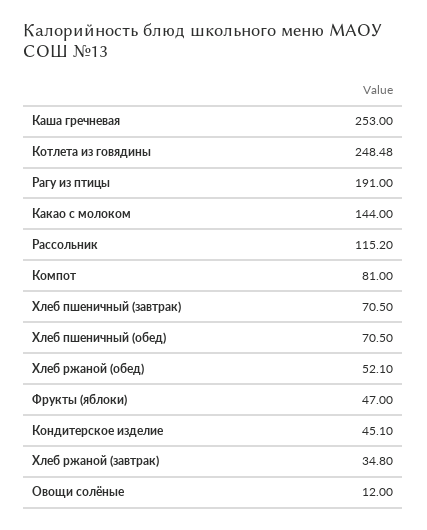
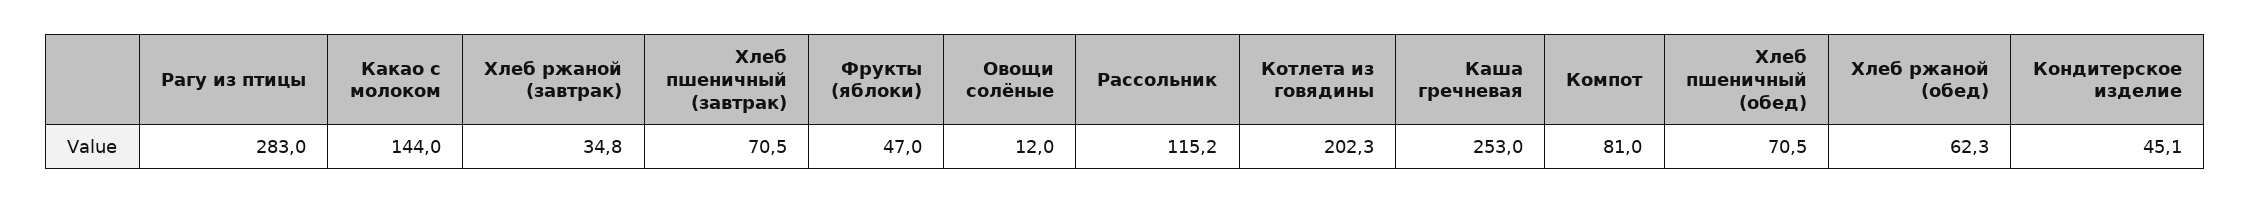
  {
    "Каша гречневая": 253,
-   "Котлета из говядины": 248.48,
+   "Котлета из говядины": 202.3,
-   "Рагу из птицы": 191,
+   "Рагу из птицы": 283,
    "Какао с молоком": 144,
    "Рассольник": 115.2,
    "Компот": 81,
    "Хлеб пшеничный (завтрак)": 70.5,
    "Хлеб пшеничный (обед)": 70.5,
-   "Хлеб ржаной (обед)": 52.1,
+   "Хлеб ржаной (обед)": 62.3,
    "Фрукты (яблоки)": 47,
    "Кондитерское изделие": 45.1,
    "Хлеб ржаной (завтрак)": 34.8,
    "Овощи солёные": 12
  }

